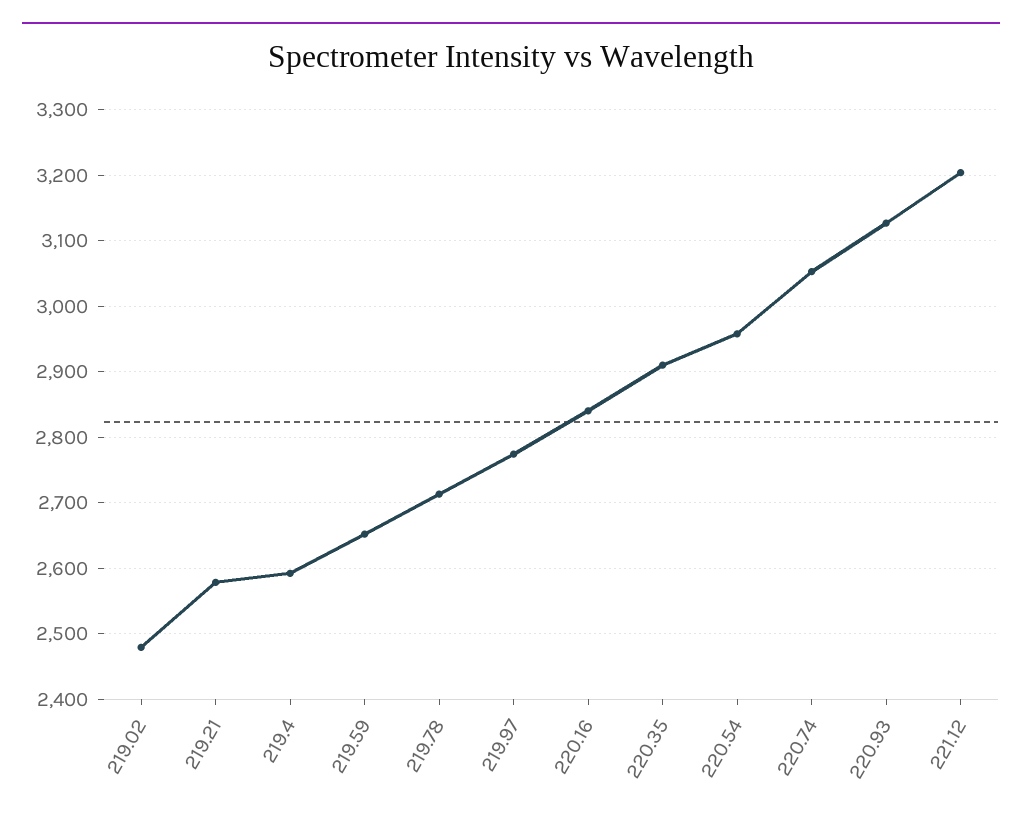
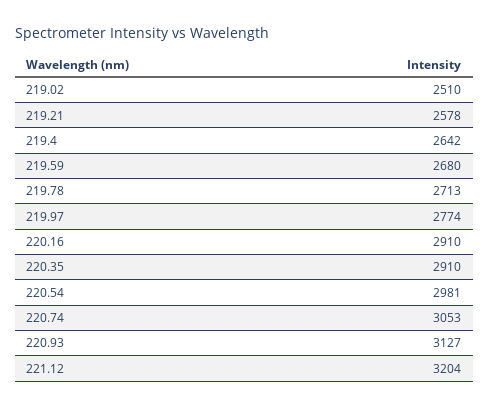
  {
-   "219.02": 2480,
+   "219.02": 2510,
    "219.21": 2578,
-   "219.4": 2590,
+   "219.4": 2642,
-   "219.59": 2650,
+   "219.59": 2680,
    "219.78": 2713,
    "219.97": 2774,
-   "220.16": 2840,
+   "220.16": 2910,
    "220.35": 2910,
-   "220.54": 2960,
+   "220.54": 2981,
    "220.74": 3053,
    "220.93": 3127,
    "221.12": 3204
  }

